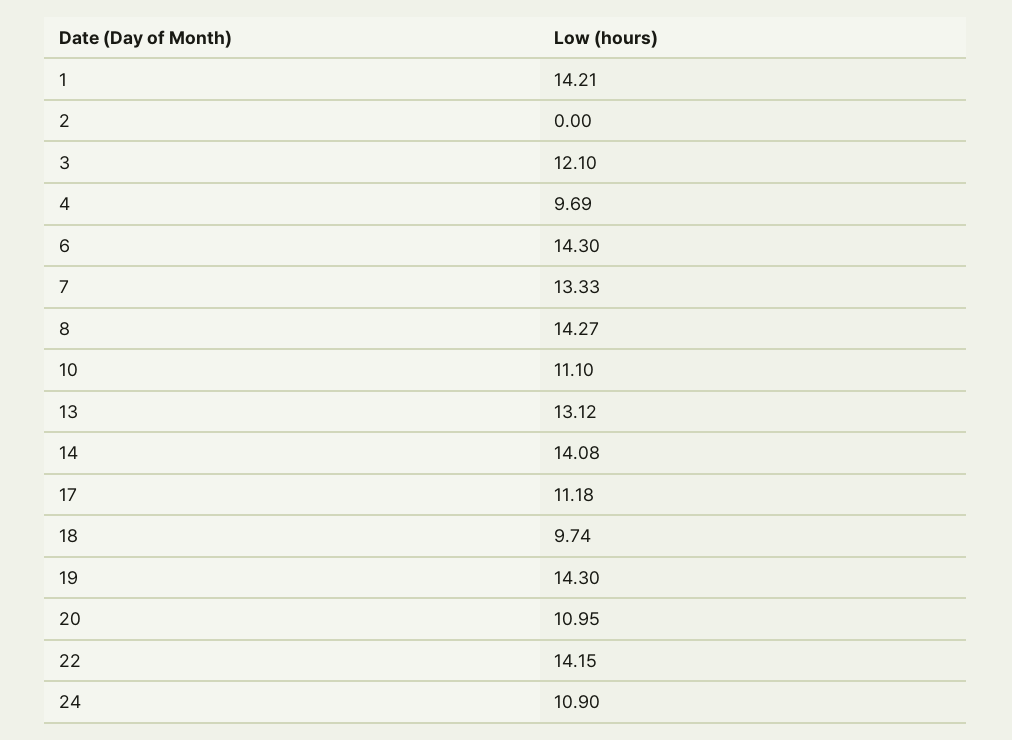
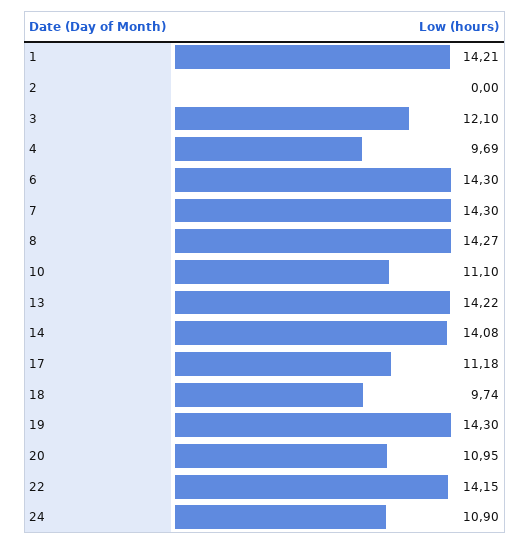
  {
    "1": 14.21,
    "2": 0,
    "3": 12.1,
    "4": 9.69,
    "6": 14.3,
-   "7": 13.33,
+   "7": 14.3,
    "8": 14.27,
    "10": 11.1,
-   "13": 13.12,
+   "13": 14.22,
    "14": 14.08,
    "17": 11.18,
    "18": 9.74,
    "19": 14.3,
    "20": 10.95,
    "22": 14.15,
    "24": 10.9
  }

